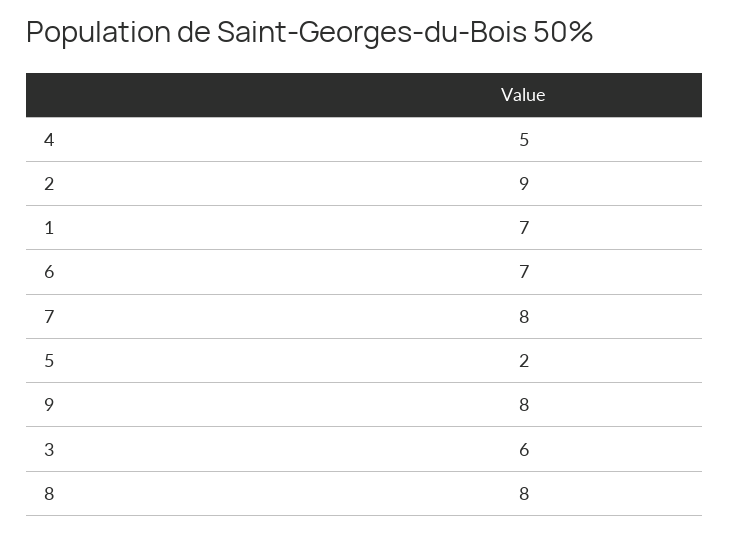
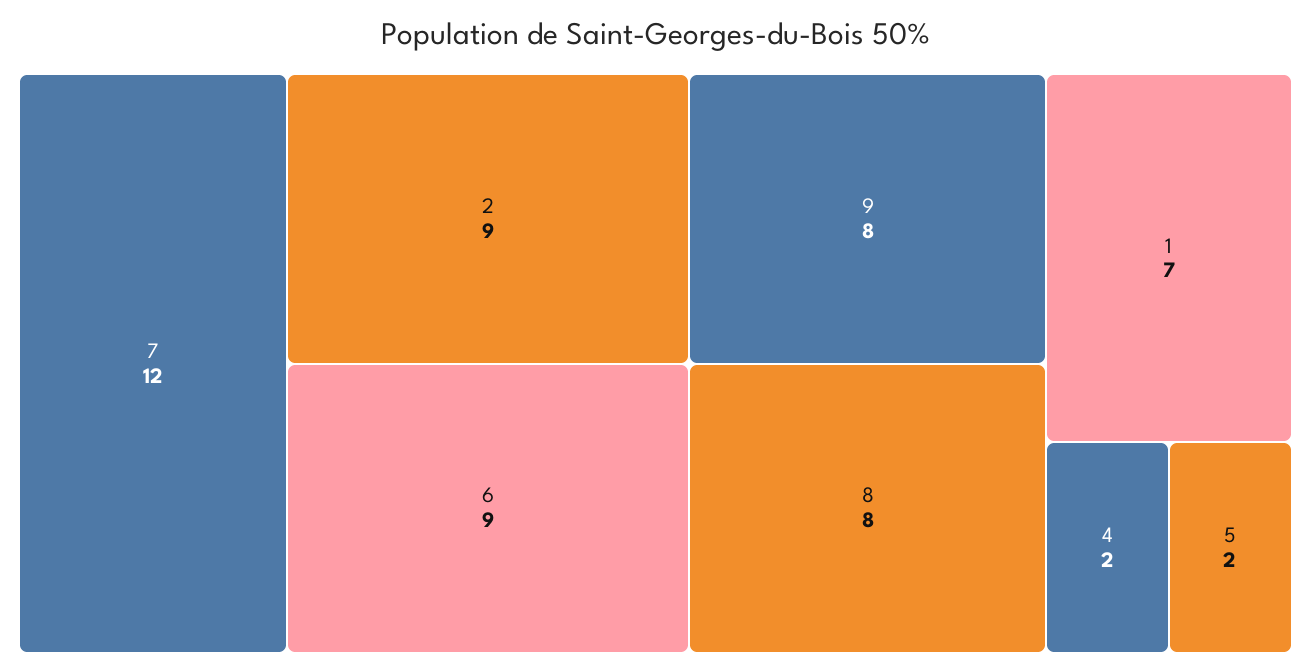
  {
-   "4": 5,
+   "4": 2,
    "2": 9,
    "1": 7,
-   "6": 7,
+   "6": 9,
-   "7": 8,
+   "7": 12,
    "5": 2,
    "9": 8,
-   "3": 6,
    "8": 8
  }

